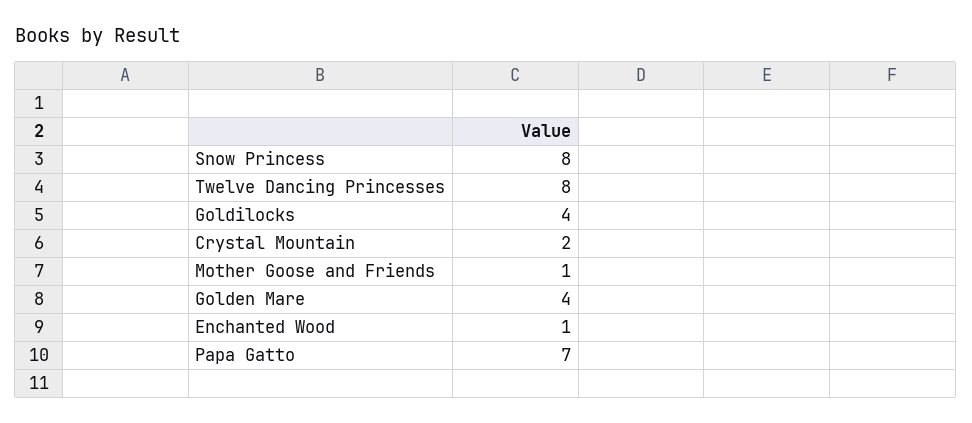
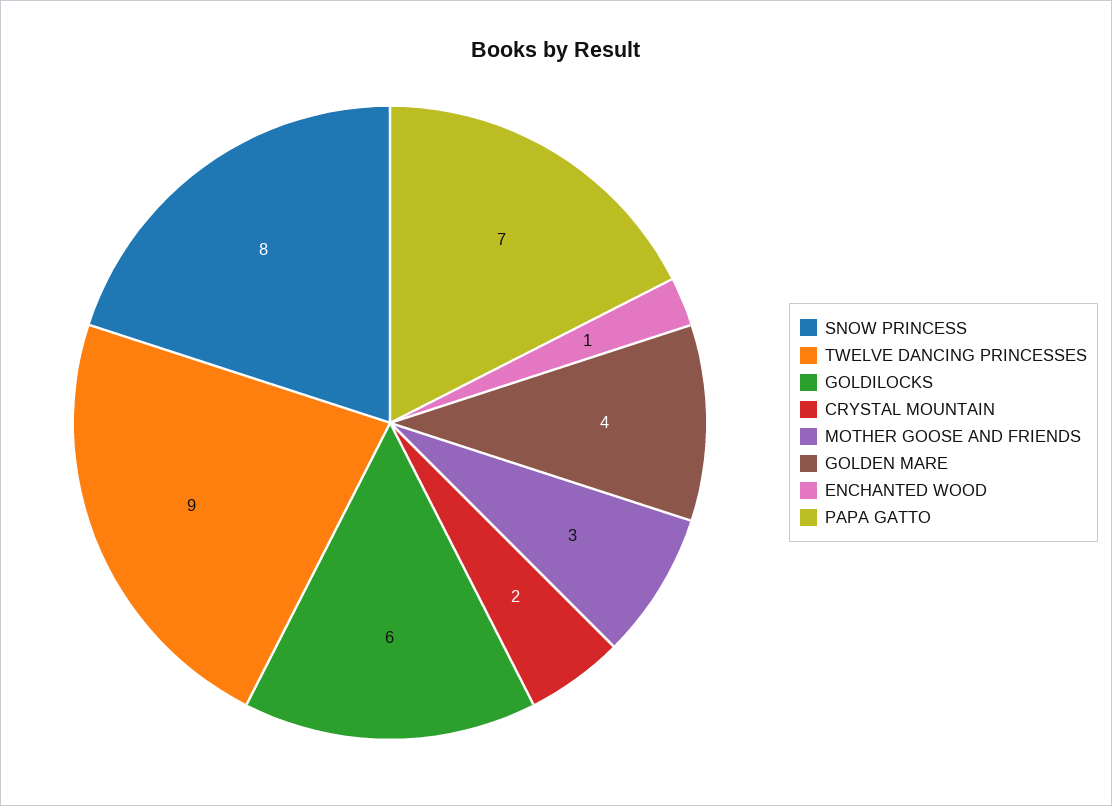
  {
    "Snow Princess": 8,
-   "Twelve Dancing Princesses": 8,
+   "Twelve Dancing Princesses": 9,
-   "Goldilocks": 4,
+   "Goldilocks": 6,
    "Crystal Mountain": 2,
-   "Mother Goose and Friends": 1,
+   "Mother Goose and Friends": 3,
    "Golden Mare": 4,
    "Enchanted Wood": 1,
    "Papa Gatto": 7
  }

